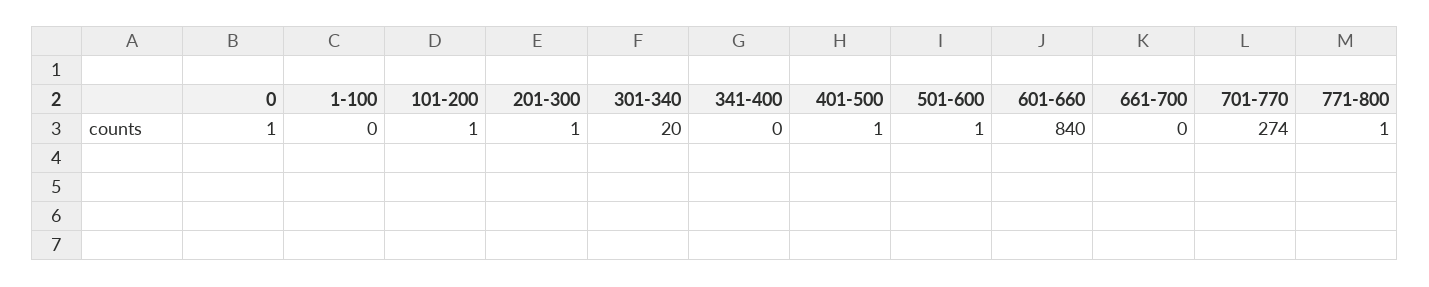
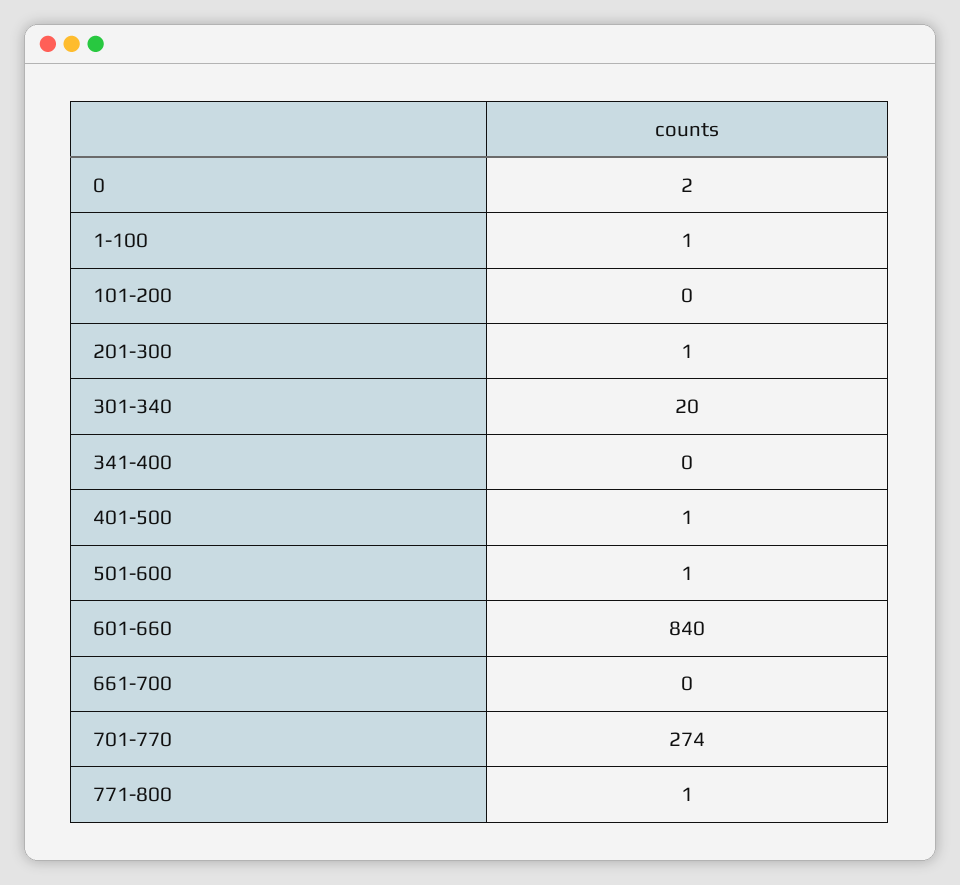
  {
-   "0": 1,
+   "0": 2,
-   "1-100": 0,
+   "1-100": 1,
-   "101-200": 1,
+   "101-200": 0,
    "201-300": 1,
    "301-340": 20,
    "341-400": 0,
    "401-500": 1,
    "501-600": 1,
    "601-660": 840,
    "661-700": 0,
    "701-770": 274,
    "771-800": 1
  }

